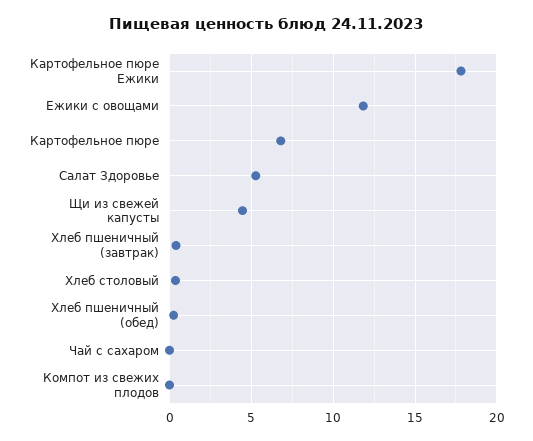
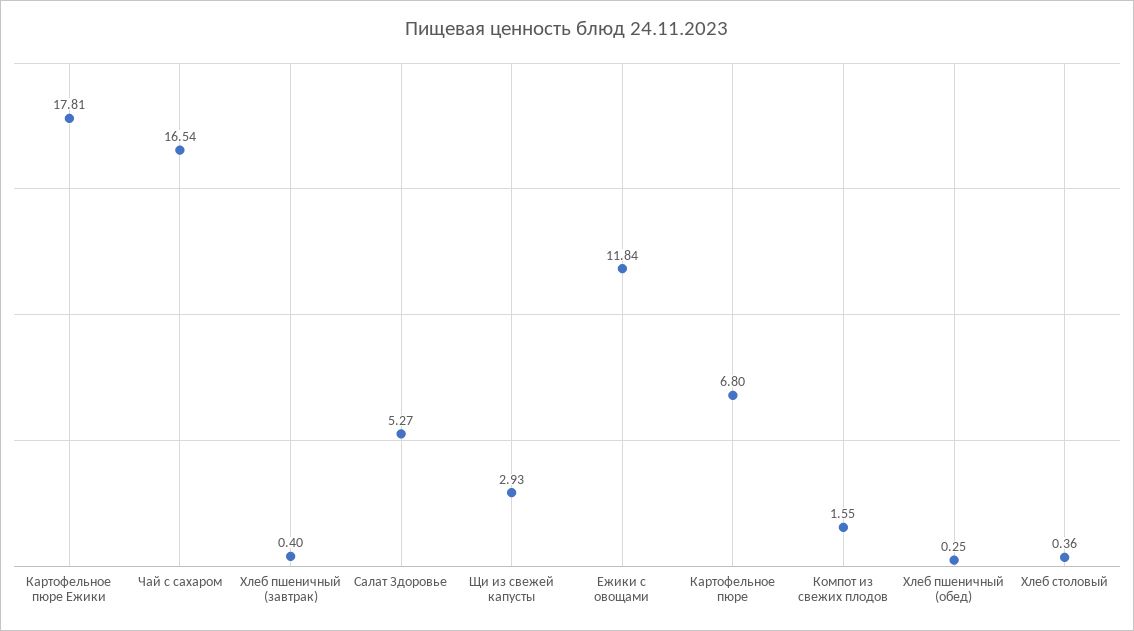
  {
    "Картофельное пюре Ежики": 17.81,
    "Ежики с овощами": 11.84,
    "Картофельное пюре": 6.8,
    "Салат Здоровье": 5.27,
-   "Щи из свежей капусты": 4.5,
+   "Щи из свежей капусты": 2.93,
    "Хлеб пшеничный (завтрак)": 0.4,
    "Хлеб столовый": 0.36,
    "Хлеб пшеничный (обед)": 0.25,
-   "Чай с сахаром": 0,
+   "Чай с сахаром": 16.54,
-   "Компот из свежих плодов": 0
+   "Компот из свежих плодов": 1.55
  }

